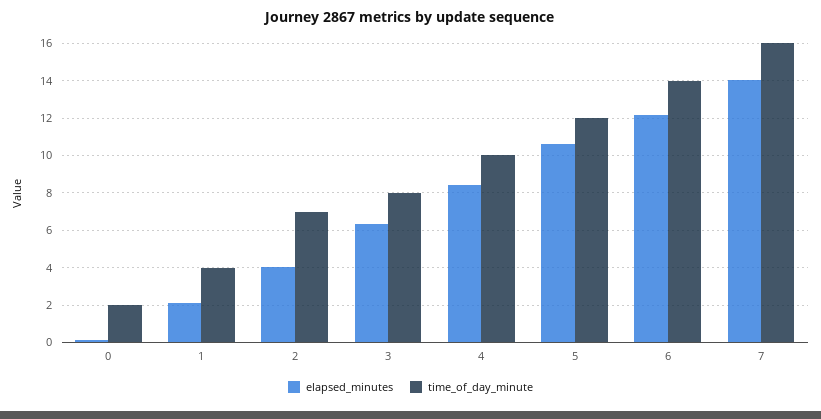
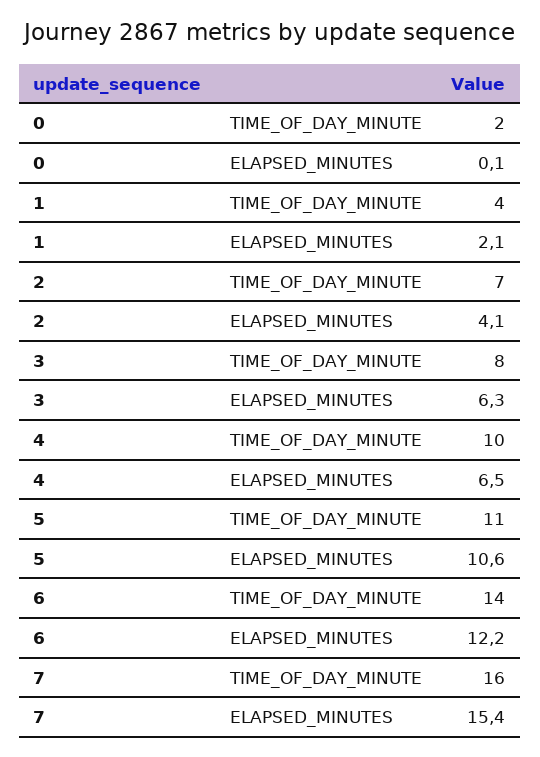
  {
    "elapsed_minutes": {
      "0": 0.1,
      "1": 2.1,
      "2": 4.1,
      "3": 6.3,
-     "4": 8.5,
+     "4": 6.5,
      "5": 10.6,
      "6": 12.2,
-     "7": 14
+     "7": 15.4
    },
    "time_of_day_minute": {
      "0": 2,
      "1": 4,
      "2": 7,
      "3": 8,
      "4": 10,
-     "5": 12,
+     "5": 11,
      "6": 14,
      "7": 16
    }
  }

